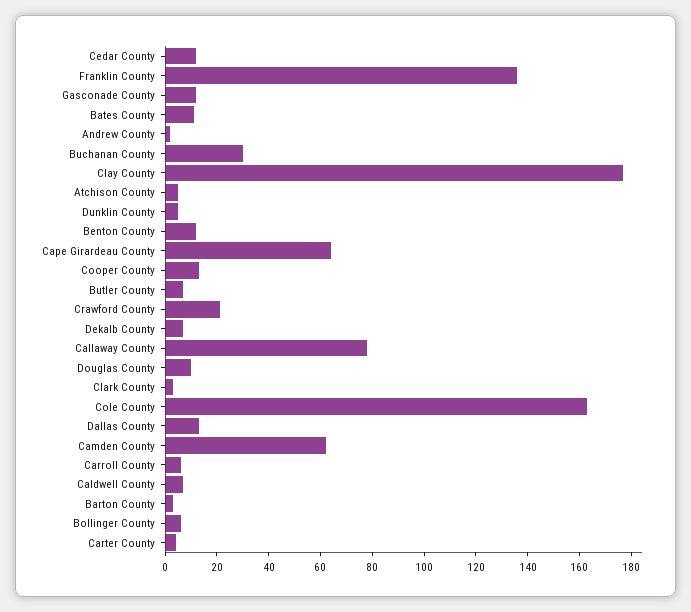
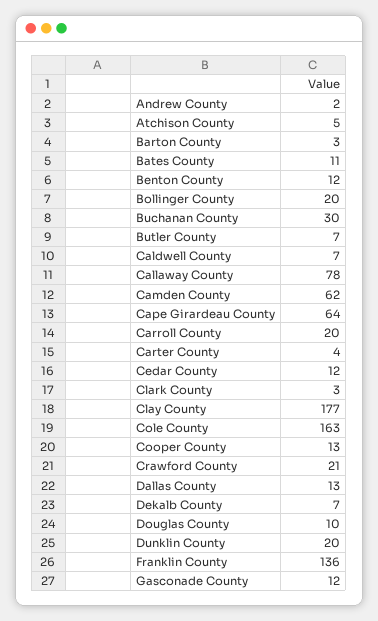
  {
    "Cedar County": 12,
    "Franklin County": 136,
    "Gasconade County": 12,
    "Bates County": 11,
    "Andrew County": 2,
    "Buchanan County": 30,
    "Clay County": 177,
    "Atchison County": 5,
-   "Dunklin County": 5,
+   "Dunklin County": 20,
    "Benton County": 12,
    "Cape Girardeau County": 64,
    "Cooper County": 13,
    "Butler County": 7,
    "Crawford County": 21,
    "Dekalb County": 7,
    "Callaway County": 78,
    "Douglas County": 10,
    "Clark County": 3,
    "Cole County": 163,
    "Dallas County": 13,
    "Camden County": 62,
-   "Carroll County": 5,
+   "Carroll County": 20,
    "Caldwell County": 7,
    "Barton County": 3,
-   "Bollinger County": 5,
+   "Bollinger County": 20,
    "Carter County": 4
  }

